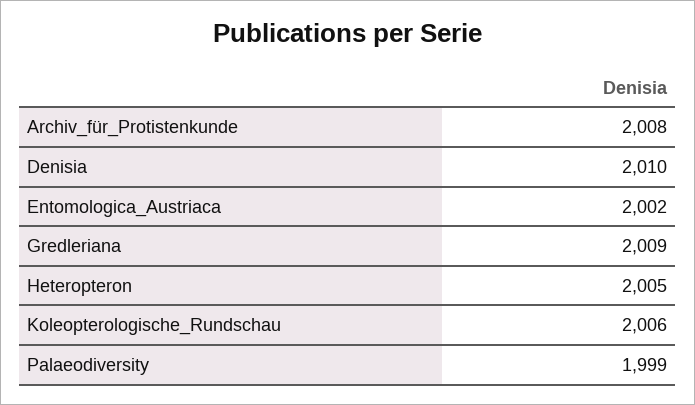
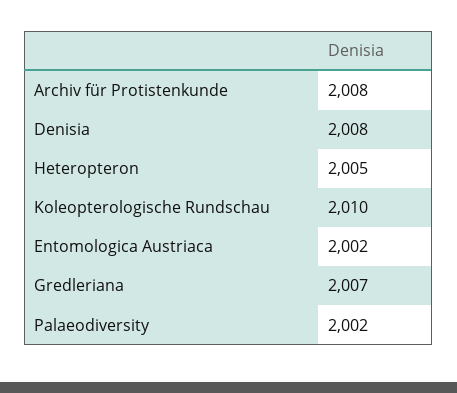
  {
    "Archiv_für_Protistenkunde": 2008,
-   "Denisia": 2010,
+   "Denisia": 2008,
    "Entomologica_Austriaca": 2002,
-   "Gredleriana": 2009,
+   "Gredleriana": 2007,
    "Heteropteron": 2005,
-   "Koleopterologische_Rundschau": 2006,
+   "Koleopterologische_Rundschau": 2010,
-   "Palaeodiversity": 1999
+   "Palaeodiversity": 2002
  }

